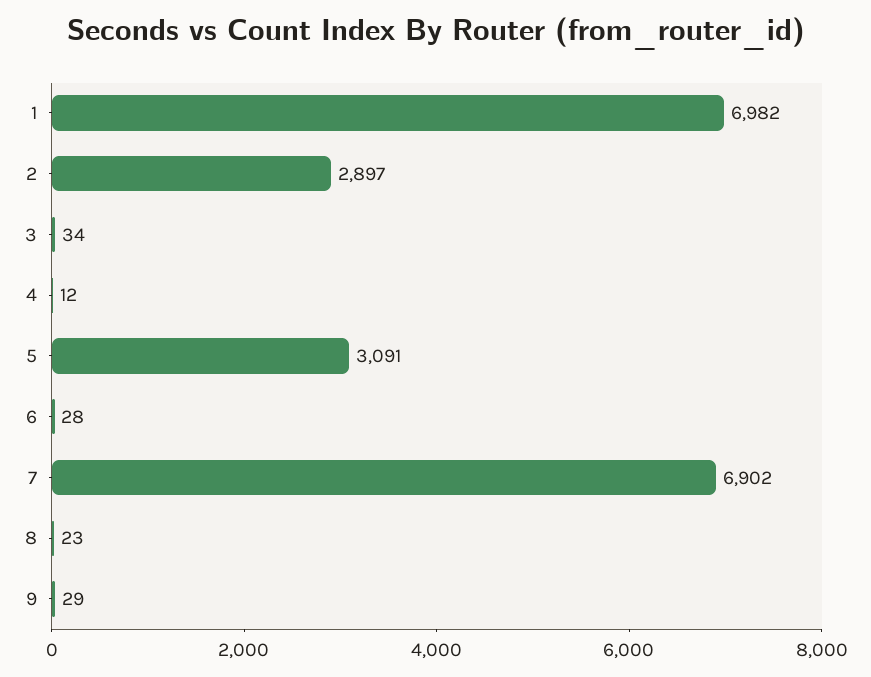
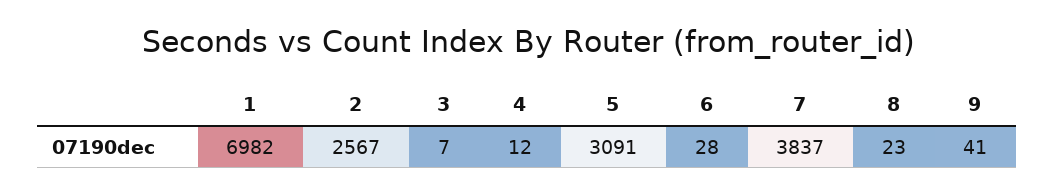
  {
    "1": 6982,
-   "2": 2897,
+   "2": 2567,
-   "3": 34,
+   "3": 7,
    "4": 12,
    "5": 3091,
    "6": 28,
-   "7": 6902,
+   "7": 3837,
    "8": 23,
-   "9": 29
+   "9": 41
  }

